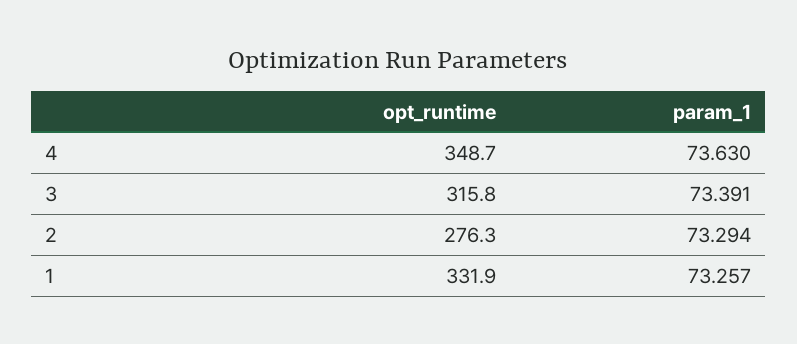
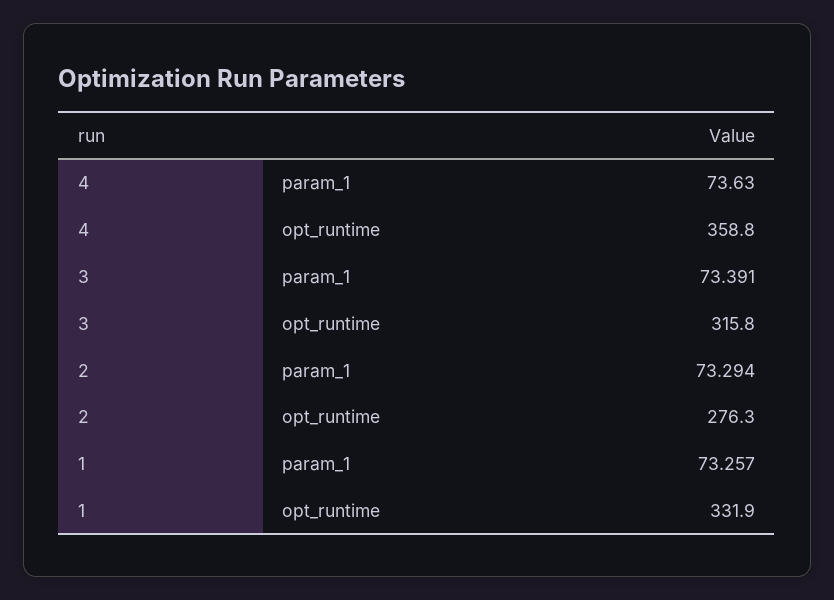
  {
    "opt_runtime": {
-     "4": 348.7,
+     "4": 358.8,
      "3": 315.8,
      "2": 276.3,
      "1": 331.9
    },
    "param_1": {
      "4": 73.63,
      "3": 73.391,
      "2": 73.294,
      "1": 73.257
    }
  }

